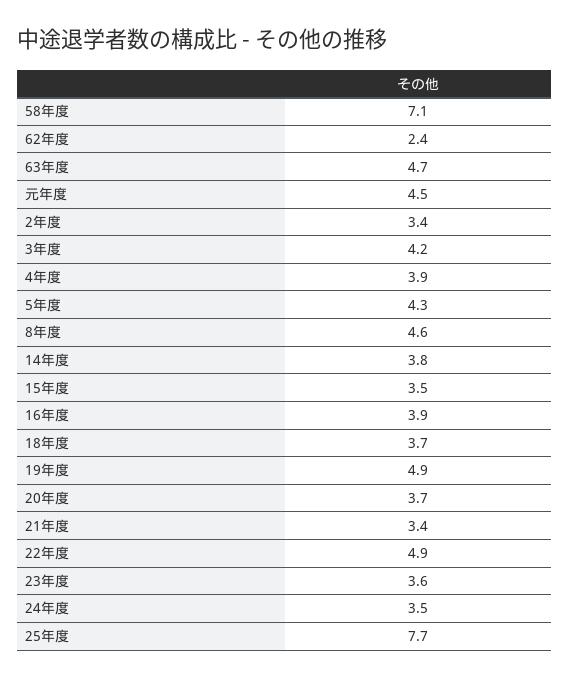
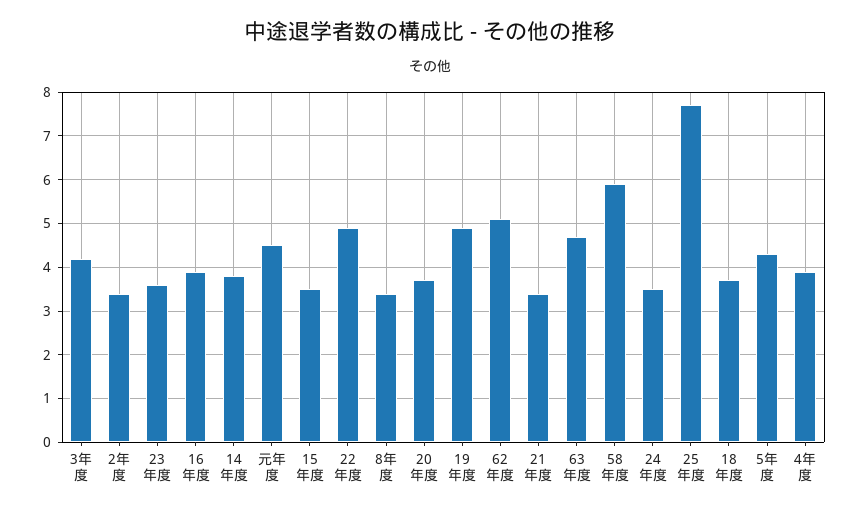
  {
-   "58年度": 7.1,
+   "58年度": 6,
-   "62年度": 2.4,
+   "62年度": 5,
    "63年度": 4.7,
    "元年度": 4.5,
    "2年度": 3.4,
    "3年度": 4.2,
    "4年度": 3.9,
    "5年度": 4.3,
-   "8年度": 4.6,
+   "8年度": 3.5,
    "14年度": 3.8,
    "15年度": 3.5,
    "16年度": 3.9,
    "18年度": 3.7,
    "19年度": 4.9,
    "20年度": 3.7,
    "21年度": 3.4,
    "22年度": 4.9,
    "23年度": 3.6,
    "24年度": 3.5,
    "25年度": 7.7
  }

